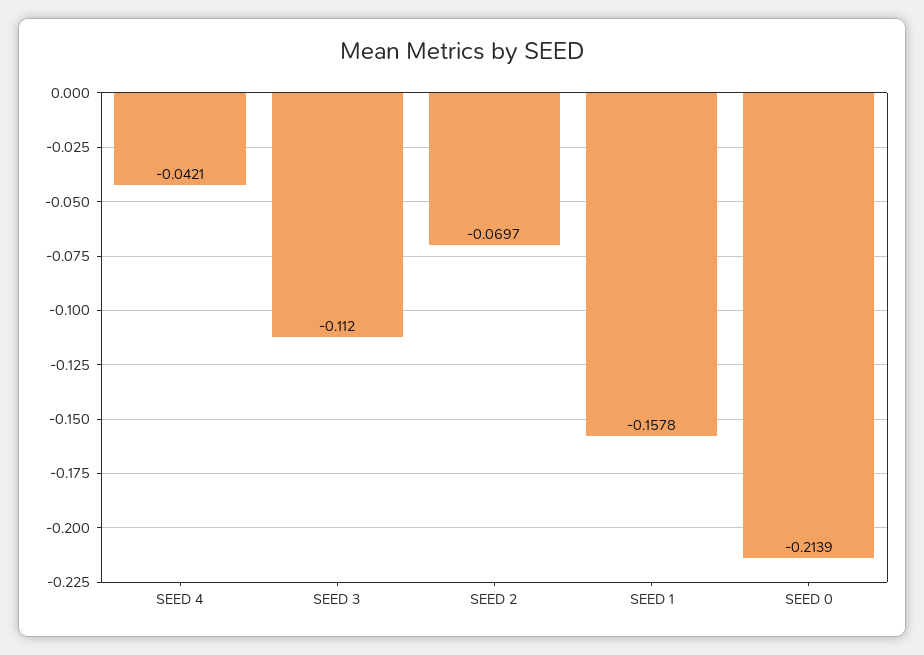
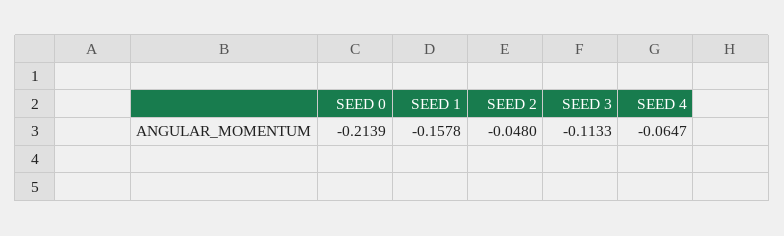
  {
-   "SEED 4": -0.0421,
+   "SEED 4": -0.0647,
-   "SEED 3": -0.112,
+   "SEED 3": -0.1133,
-   "SEED 2": -0.0697,
+   "SEED 2": -0.048,
    "SEED 1": -0.1578,
    "SEED 0": -0.2139
  }

